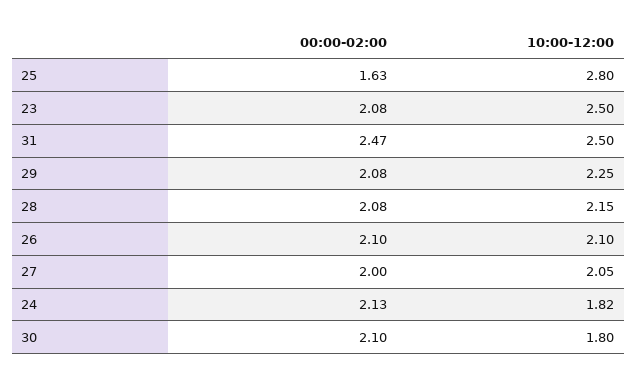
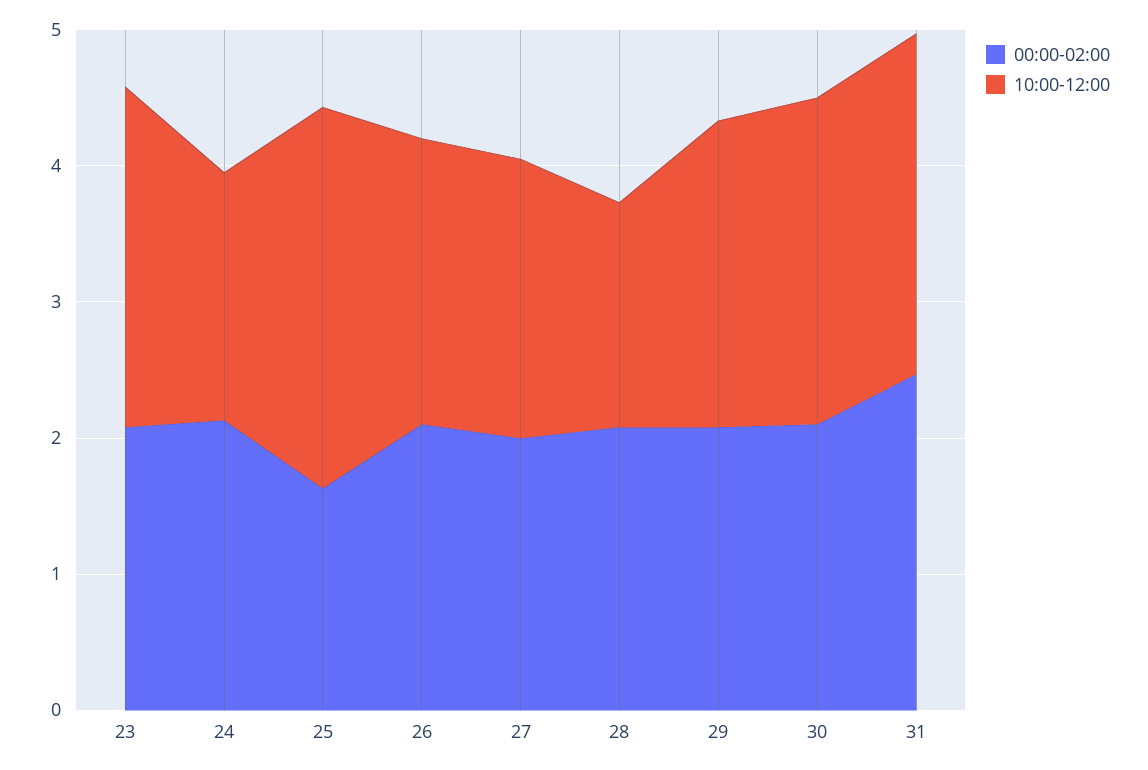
  {
    "00:00-02:00": {
      "25": 1.63,
      "23": 2.08,
      "31": 2.47,
      "29": 2.08,
      "28": 2.08,
      "26": 2.1,
      "27": 2,
      "24": 2.13,
      "30": 2.1
    },
    "10:00-12:00": {
      "25": 2.8,
      "23": 2.5,
      "31": 2.5,
      "29": 2.25,
-     "28": 2.15,
+     "28": 1.6,
      "26": 2.1,
      "27": 2.05,
      "24": 1.82,
-     "30": 1.8
+     "30": 2.4
    }
  }

